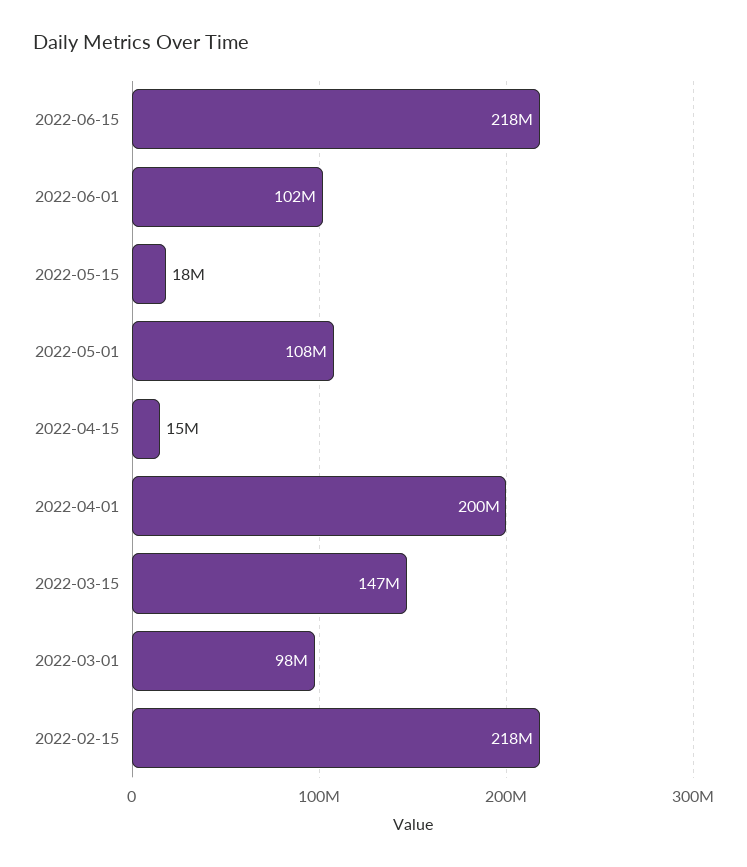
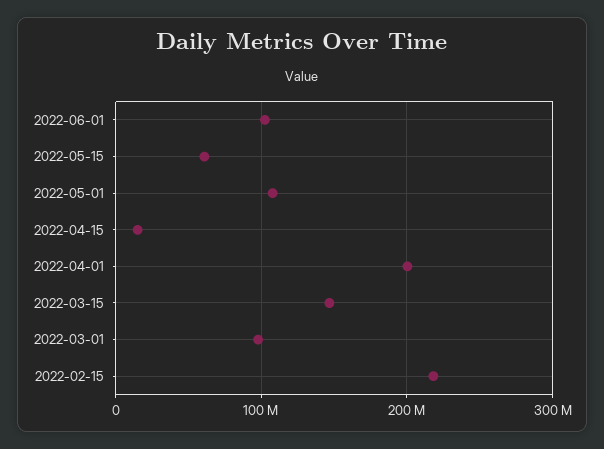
  {
-   "2022-06-15": 218000000,
    "2022-06-01": 102000000,
-   "2022-05-15": 18000000,
+   "2022-05-15": 60000000,
    "2022-05-01": 108000000,
    "2022-04-15": 15000000,
    "2022-04-01": 200000000,
    "2022-03-15": 147000000,
    "2022-03-01": 98000000,
    "2022-02-15": 218000000
  }

